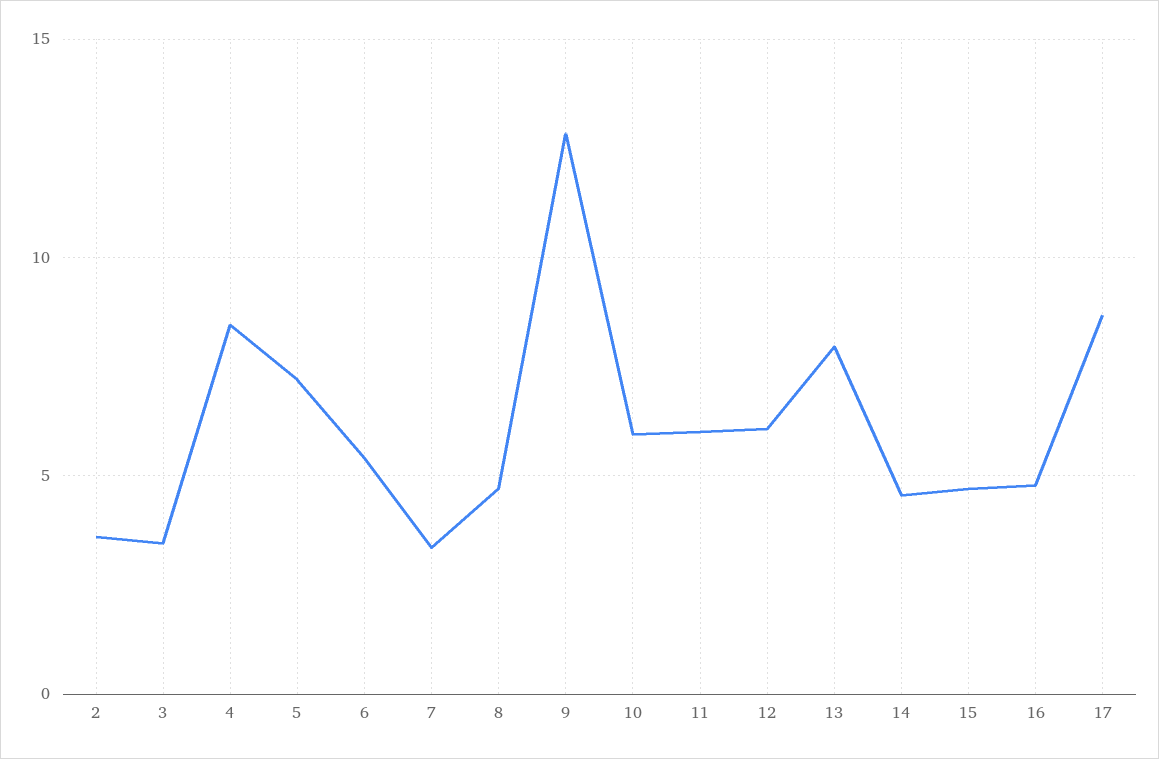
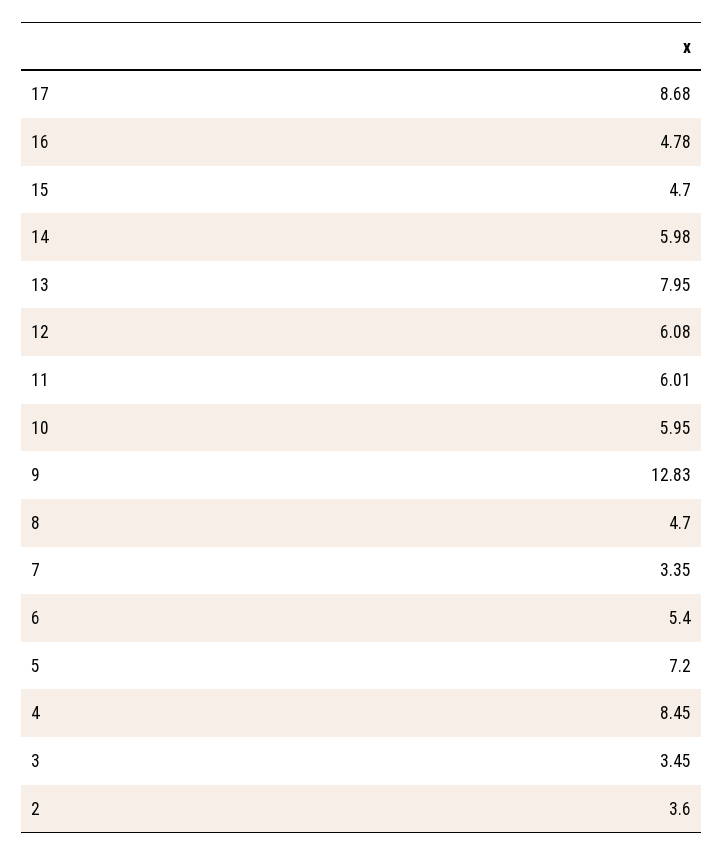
  {
    "2": 3.6,
    "3": 3.45,
    "4": 8.45,
    "5": 7.2,
    "6": 5.4,
    "7": 3.35,
    "8": 4.7,
    "9": 12.83,
    "10": 5.95,
    "11": 6.01,
    "12": 6.08,
    "13": 7.95,
-   "14": 4.5,
+   "14": 5.98,
    "15": 4.7,
    "16": 4.78,
    "17": 8.68
  }

